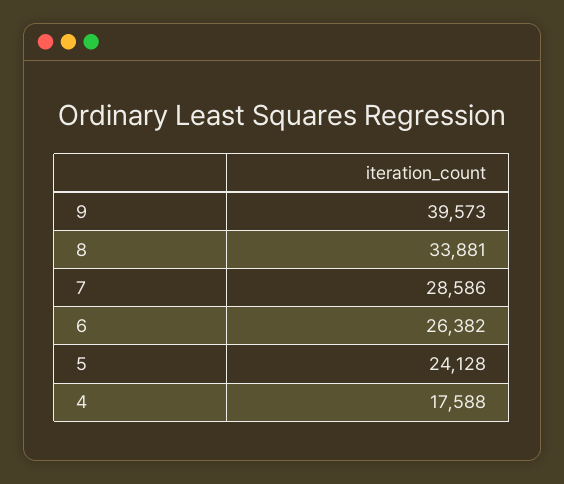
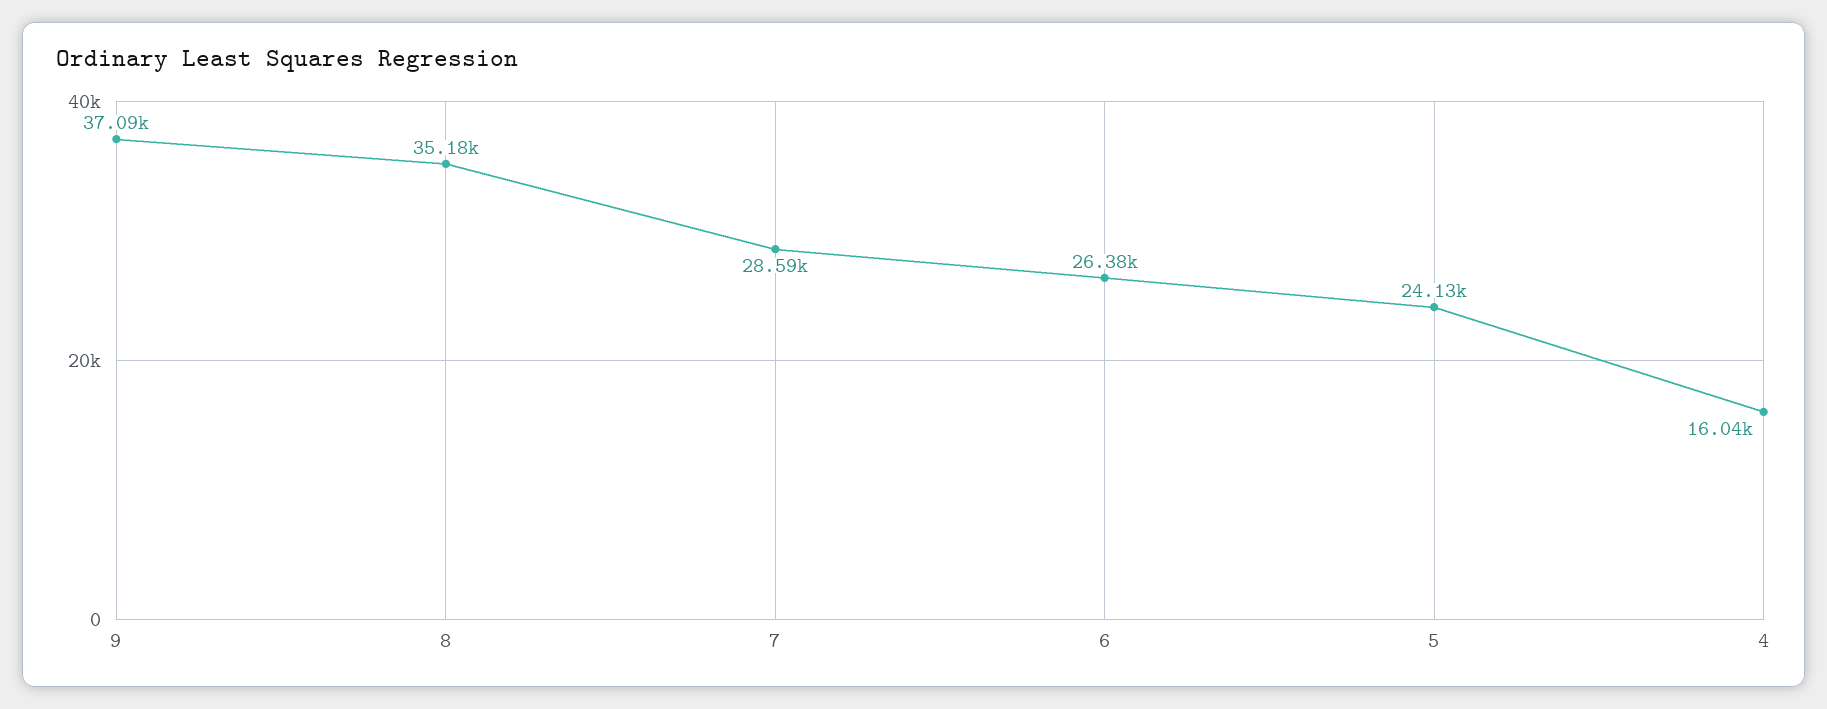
  {
-   "9": 39573,
+   "9": 37090,
-   "8": 33881,
+   "8": 35180,
    "7": 28586,
    "6": 26382,
    "5": 24128,
-   "4": 17588
+   "4": 16040
  }

